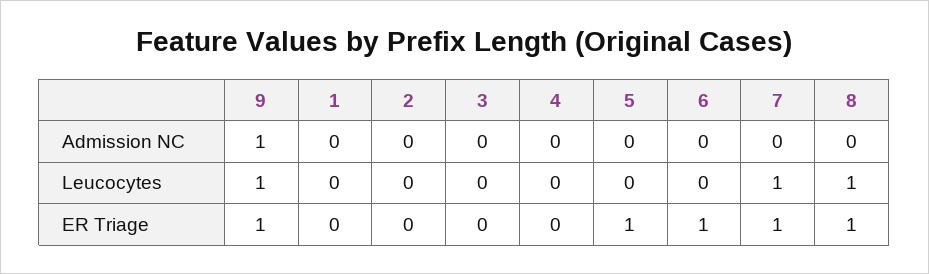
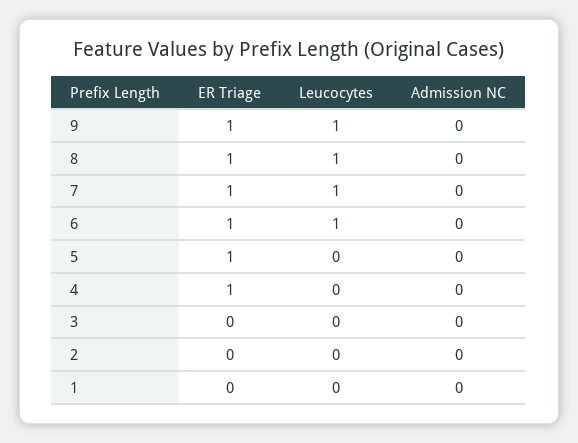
  {
    "9": {
-     "Admission NC": 1,
+     "Admission NC": 0,
      "Leucocytes": 1,
      "ER Triage": 1
    },
    "1": {
      "Admission NC": 0,
      "Leucocytes": 0,
      "ER Triage": 0
    },
    "2": {
      "Admission NC": 0,
      "Leucocytes": 0,
      "ER Triage": 0
    },
    "3": {
      "Admission NC": 0,
      "Leucocytes": 0,
      "ER Triage": 0
    },
    "4": {
      "Admission NC": 0,
      "Leucocytes": 0,
-     "ER Triage": 0
+     "ER Triage": 1
    },
    "5": {
      "Admission NC": 0,
      "Leucocytes": 0,
      "ER Triage": 1
    },
    "6": {
      "Admission NC": 0,
-     "Leucocytes": 0,
+     "Leucocytes": 1,
      "ER Triage": 1
    },
    "7": {
      "Admission NC": 0,
      "Leucocytes": 1,
      "ER Triage": 1
    },
    "8": {
      "Admission NC": 0,
      "Leucocytes": 1,
      "ER Triage": 1
    }
  }

